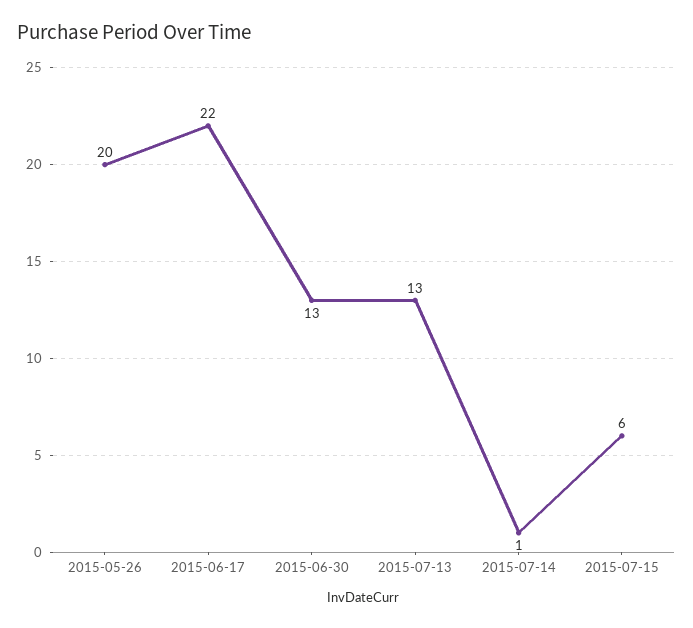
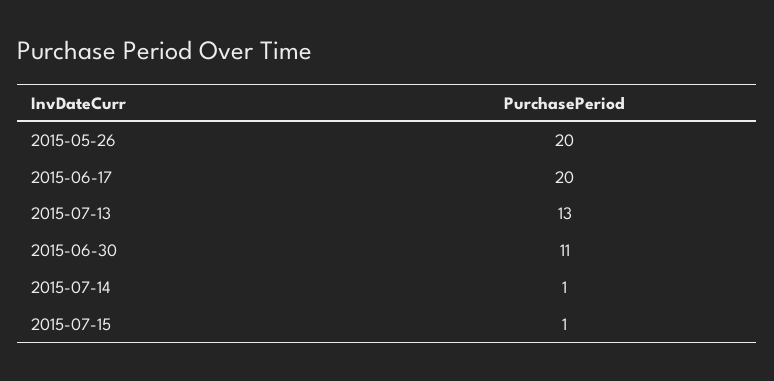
  {
    "2015-05-26": 20,
-   "2015-06-17": 22,
+   "2015-06-17": 20,
-   "2015-06-30": 13,
+   "2015-06-30": 11,
    "2015-07-13": 13,
    "2015-07-14": 1,
-   "2015-07-15": 6
+   "2015-07-15": 1
  }

